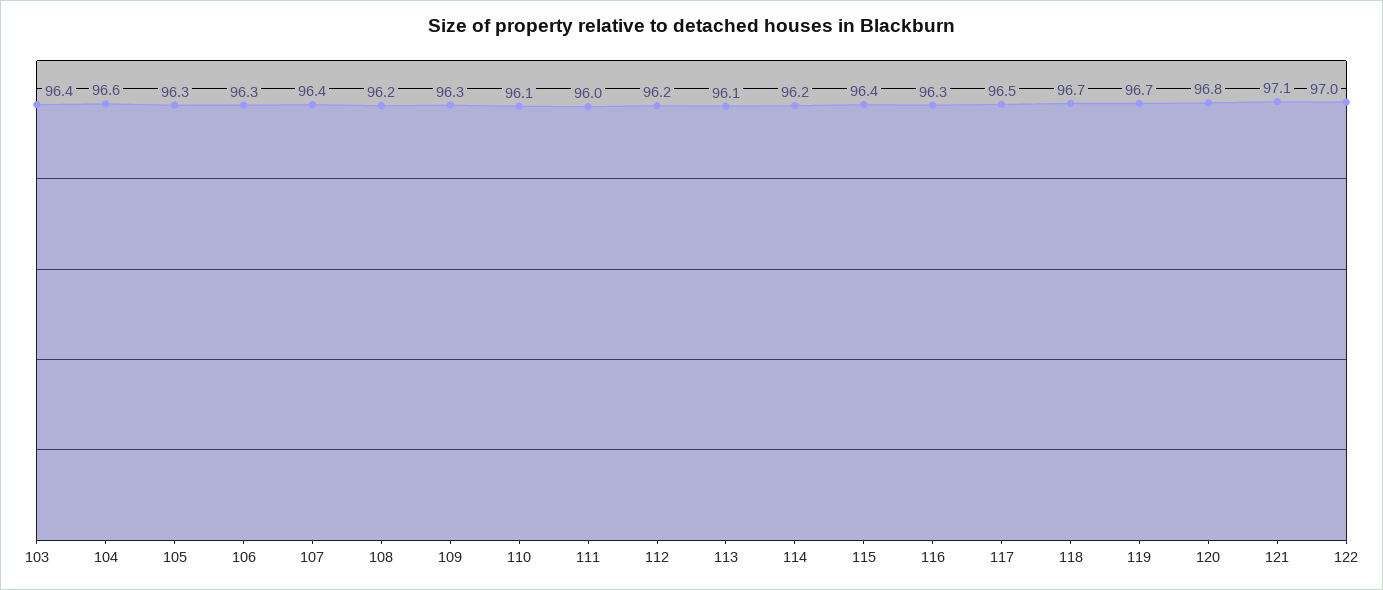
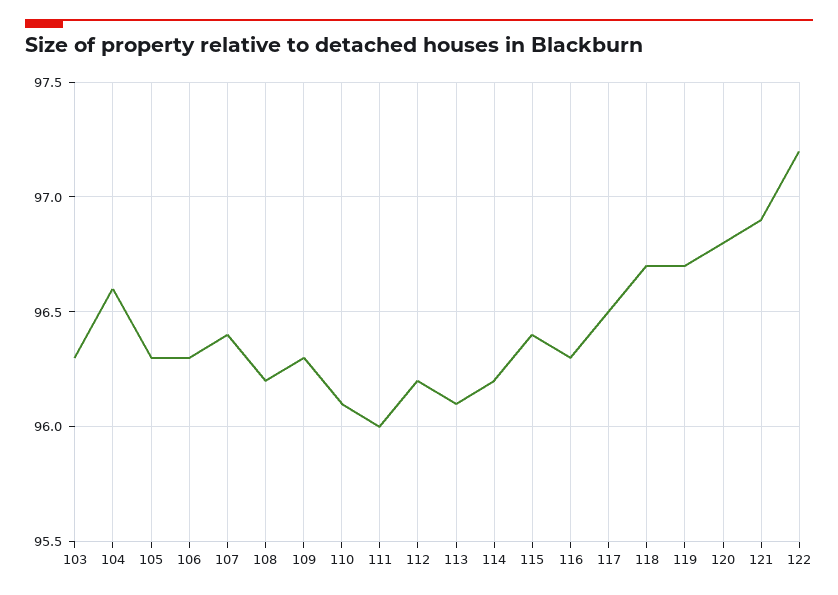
  {
-   "103": 96.4,
+   "103": 96.3,
    "104": 96.6,
    "105": 96.3,
    "106": 96.3,
    "107": 96.4,
    "108": 96.2,
    "109": 96.3,
    "110": 96.1,
    "111": 96,
    "112": 96.2,
    "113": 96.1,
    "114": 96.2,
    "115": 96.4,
    "116": 96.3,
    "117": 96.5,
    "118": 96.7,
    "119": 96.7,
    "120": 96.8,
-   "121": 97.1,
+   "121": 96.9,
-   "122": 97
+   "122": 97.2
  }

